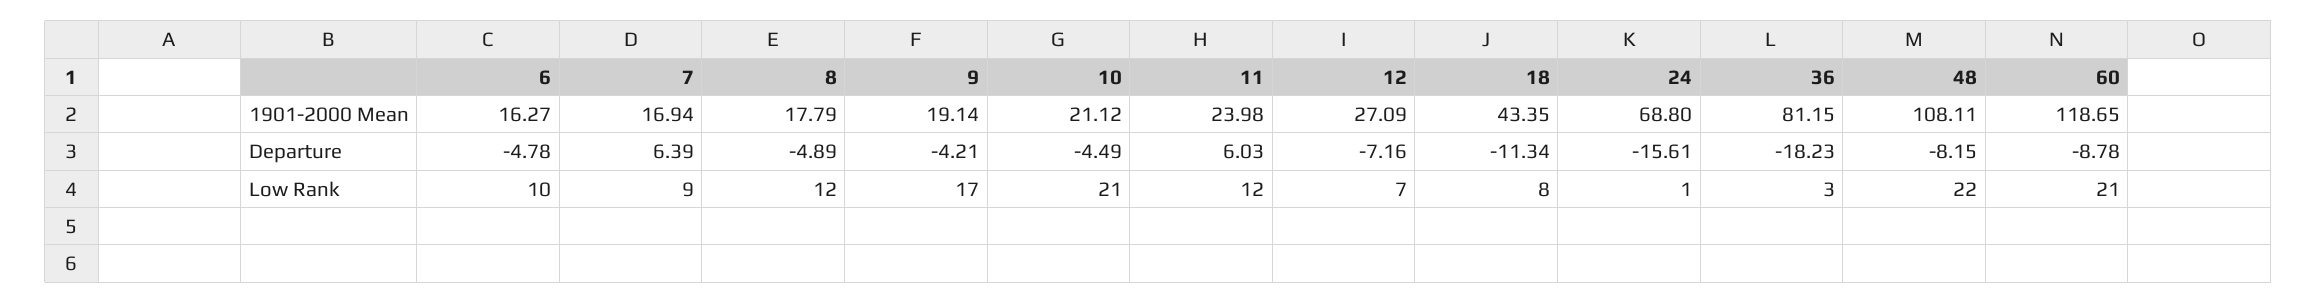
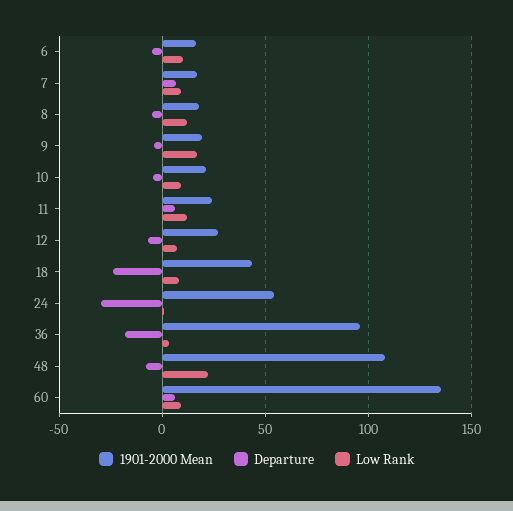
  {
    "1901-2000 Mean": {
      "6": 16.27,
      "7": 16.94,
      "8": 17.79,
      "9": 19.14,
      "10": 21.12,
      "11": 23.98,
      "12": 27.09,
      "18": 43.35,
-     "24": 68.8,
+     "24": 55,
-     "36": 81.15,
+     "36": 95,
      "48": 108.11,
-     "60": 118.65
+     "60": 135
    },
    "Departure": {
      "6": -4.78,
      "7": 6.39,
      "8": -4.89,
      "9": -4.21,
      "10": -4.49,
      "11": 6.03,
      "12": -7.16,
-     "18": -11.34,
+     "18": -25,
-     "24": -15.61,
+     "24": -30,
      "36": -18.23,
      "48": -8.15,
-     "60": -8.78
+     "60": 5
    },
    "Low Rank": {
      "6": 10,
      "7": 9,
      "8": 12,
      "9": 17,
-     "10": 21,
+     "10": 10,
      "11": 12,
      "12": 7,
      "18": 8,
      "24": 1,
      "36": 3,
      "48": 22,
-     "60": 21
+     "60": 10
    }
  }

